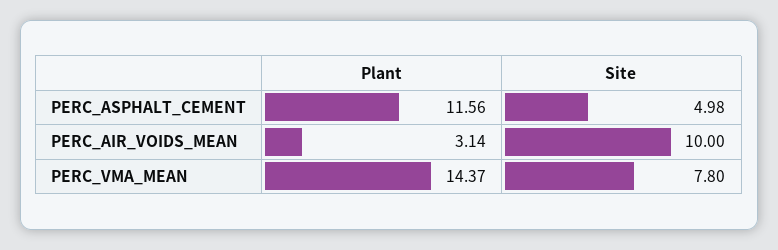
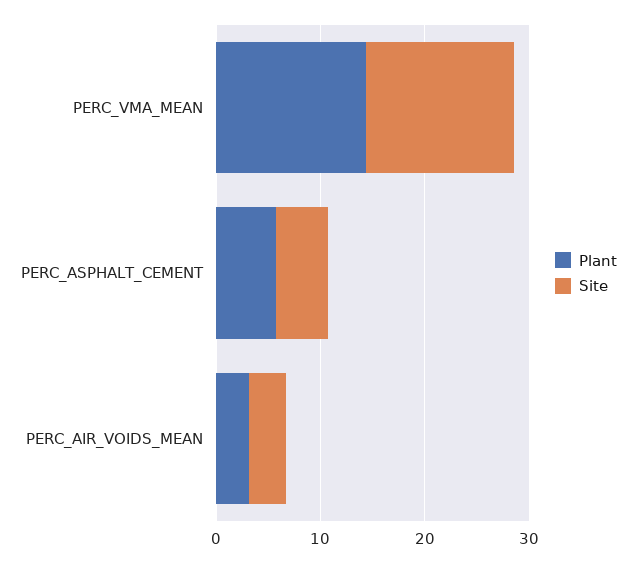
  {
    "Plant": {
-     "PERC_ASPHALT_CEMENT": 11.56,
+     "PERC_ASPHALT_CEMENT": 6,
      "PERC_AIR_VOIDS_MEAN": 3.14,
      "PERC_VMA_MEAN": 14.37
    },
    "Site": {
      "PERC_ASPHALT_CEMENT": 4.98,
-     "PERC_AIR_VOIDS_MEAN": 10,
+     "PERC_AIR_VOIDS_MEAN": 4,
-     "PERC_VMA_MEAN": 7.8
+     "PERC_VMA_MEAN": 14
    }
  }

